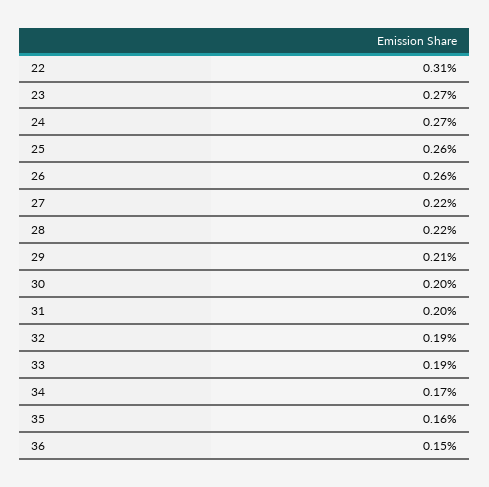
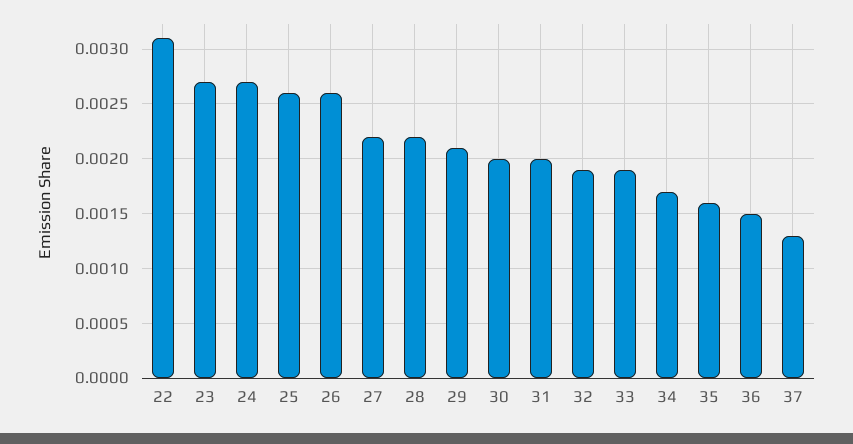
  {
    "22": 0.0031,
    "23": 0.0027,
    "24": 0.0027,
    "25": 0.0026,
    "26": 0.0026,
    "27": 0.0022,
    "28": 0.0022,
    "29": 0.0021,
    "30": 0.002,
    "31": 0.002,
    "32": 0.0019,
    "33": 0.0019,
    "34": 0.0017,
    "35": 0.0016,
-   "36": 0.0015
+   "36": 0.0015,
+   "37": 0.0013
  }

